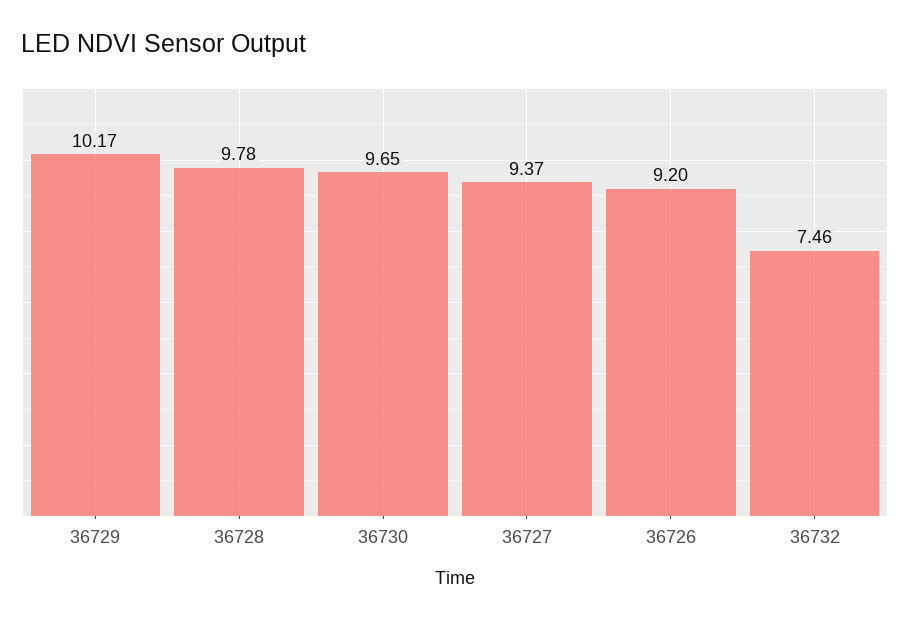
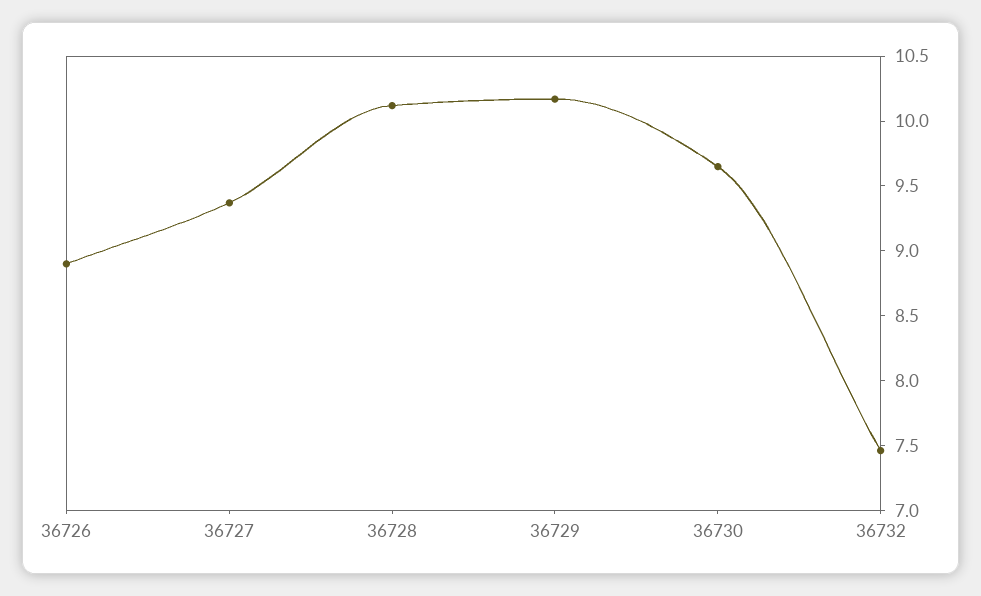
  {
    "36729": 10.17,
-   "36728": 9.78,
+   "36728": 10.1,
    "36730": 9.65,
    "36727": 9.37,
-   "36726": 9.2,
+   "36726": 8.9,
    "36732": 7.46
  }

